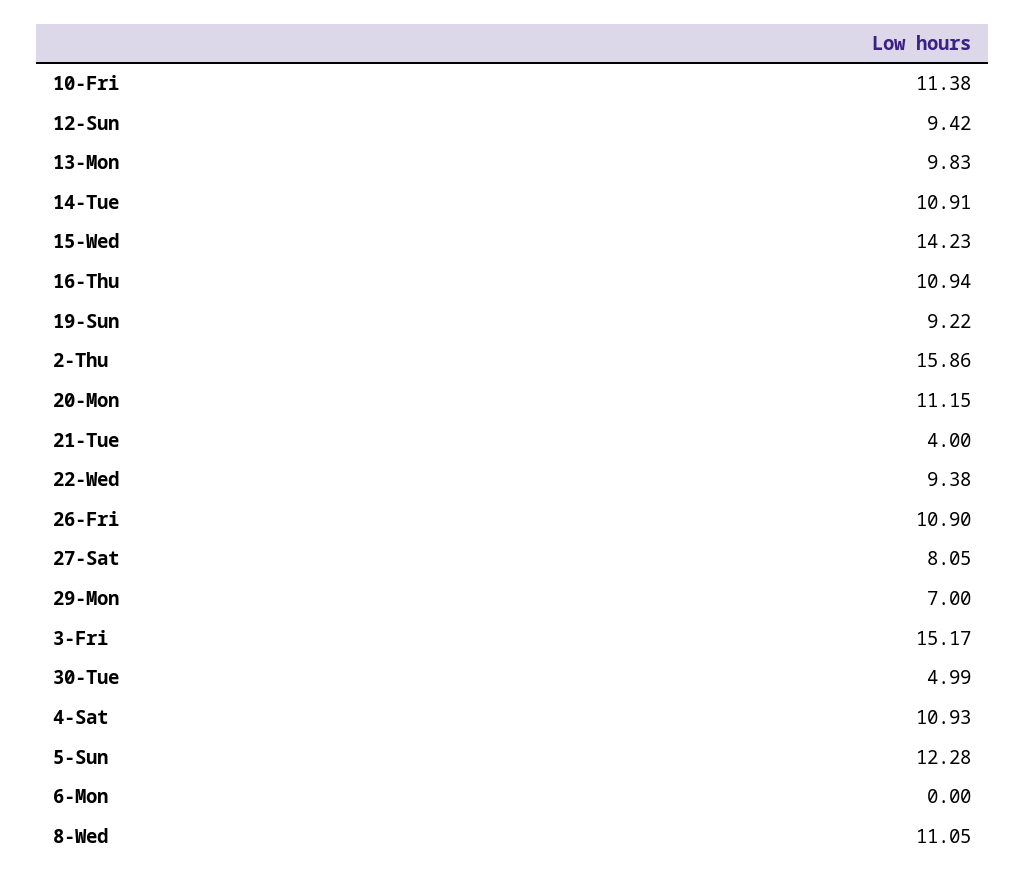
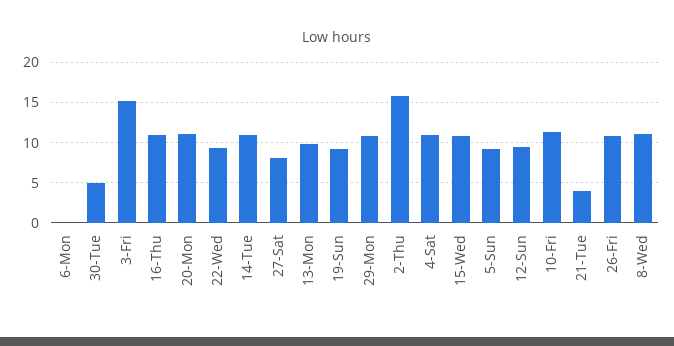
  {
    "10-Fri": 11.38,
    "12-Sun": 9.42,
    "13-Mon": 9.83,
    "14-Tue": 10.91,
-   "15-Wed": 14.23,
+   "15-Wed": 11,
    "16-Thu": 10.94,
    "19-Sun": 9.22,
    "2-Thu": 15.86,
    "20-Mon": 11.15,
    "21-Tue": 4,
    "22-Wed": 9.38,
    "26-Fri": 10.9,
    "27-Sat": 8.05,
-   "29-Mon": 7,
+   "29-Mon": 11,
    "3-Fri": 15.17,
    "30-Tue": 4.99,
    "4-Sat": 10.93,
-   "5-Sun": 12.28,
+   "5-Sun": 9,
    "6-Mon": 0,
    "8-Wed": 11.05
  }

